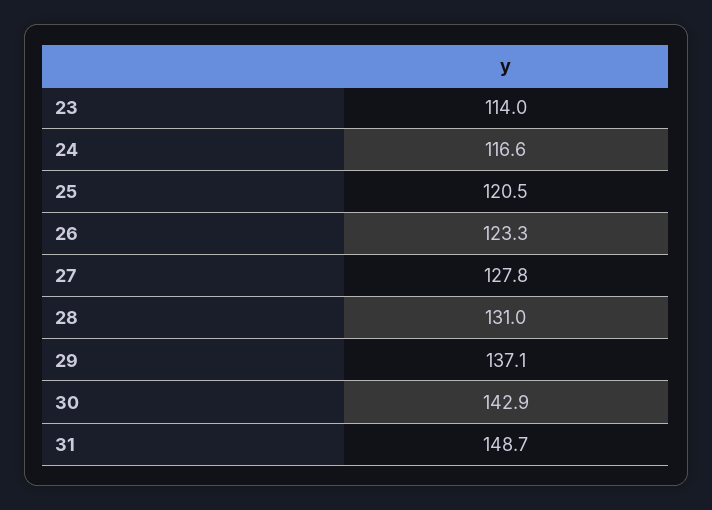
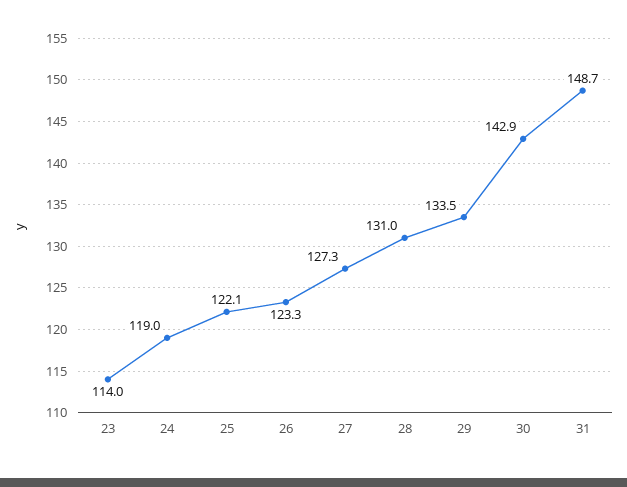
  {
    "23": 114,
-   "24": 116.6,
+   "24": 119,
-   "25": 120.5,
+   "25": 122.1,
    "26": 123.3,
-   "27": 127.8,
+   "27": 127.3,
    "28": 131,
-   "29": 137.1,
+   "29": 133.5,
    "30": 142.9,
    "31": 148.7
  }

